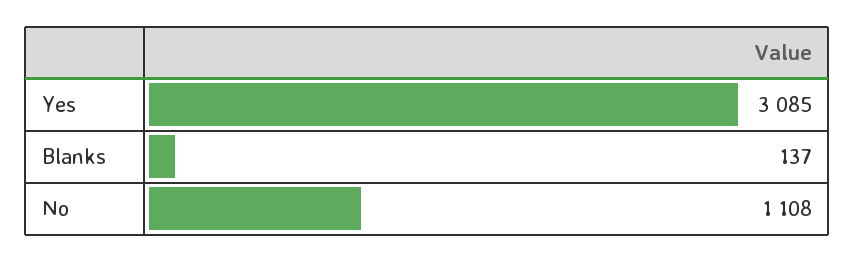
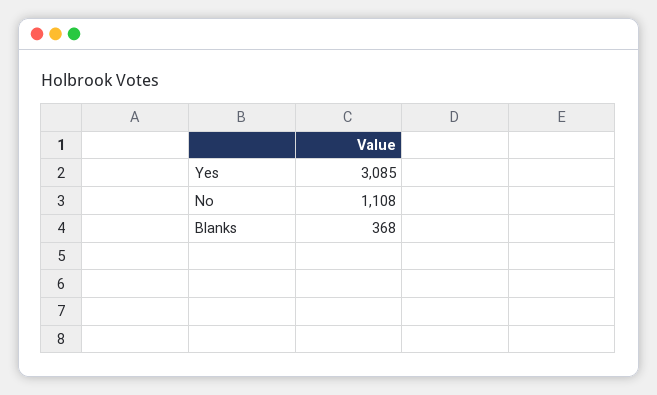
  {
    "Yes": 3085,
-   "Blanks": 137,
+   "Blanks": 368,
    "No": 1108
  }

